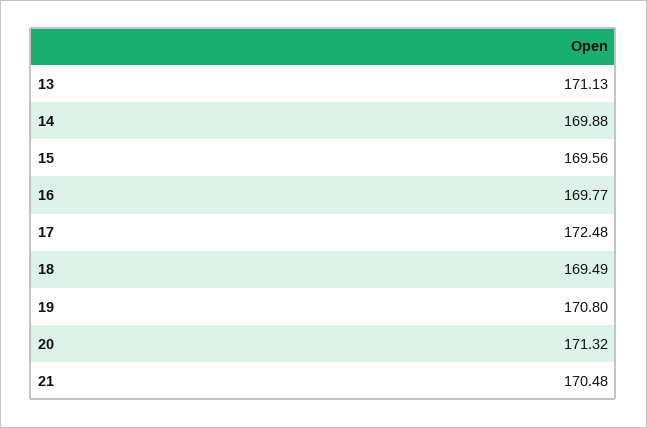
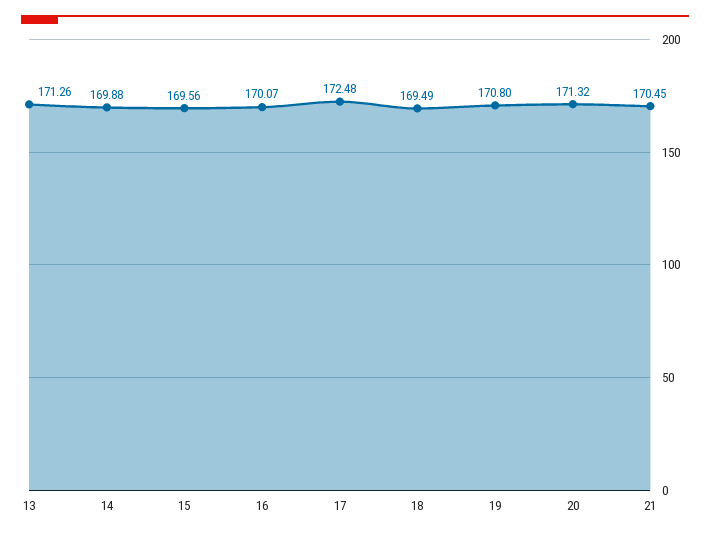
  {
-   "13": 171.13,
+   "13": 171.26,
    "14": 169.88,
    "15": 169.56,
-   "16": 169.77,
+   "16": 170.07,
    "17": 172.48,
    "18": 169.49,
    "19": 170.8,
    "20": 171.32,
-   "21": 170.48
+   "21": 170.45
  }

